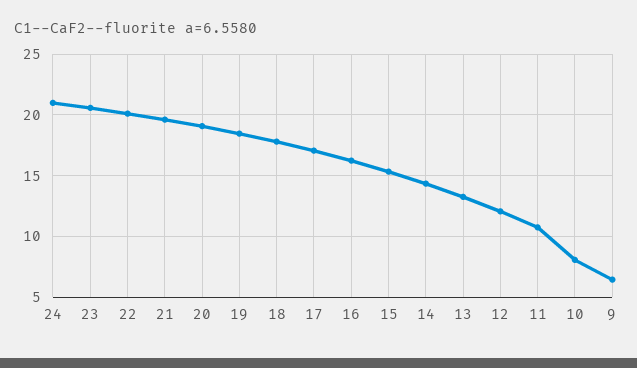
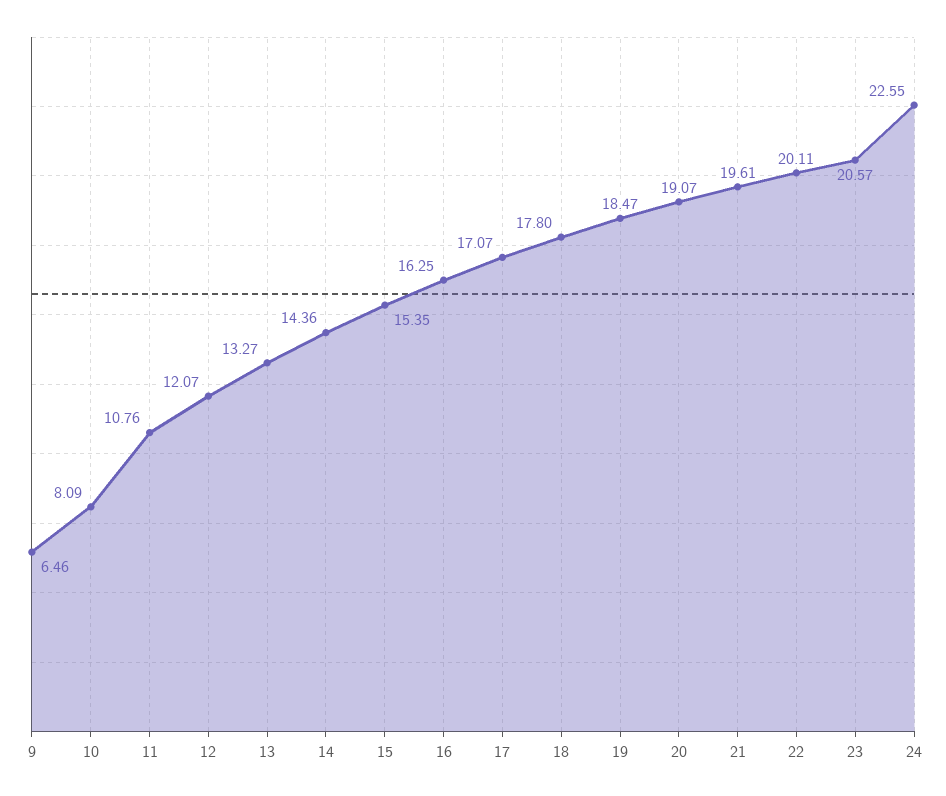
  {
-   "24": 21,
+   "24": 22.55,
    "23": 20.57,
    "22": 20.11,
    "21": 19.61,
    "20": 19.07,
    "19": 18.47,
    "18": 17.8,
    "17": 17.07,
    "16": 16.25,
    "15": 15.35,
    "14": 14.36,
    "13": 13.27,
    "12": 12.07,
    "11": 10.76,
    "10": 8.09,
    "9": 6.46
  }

